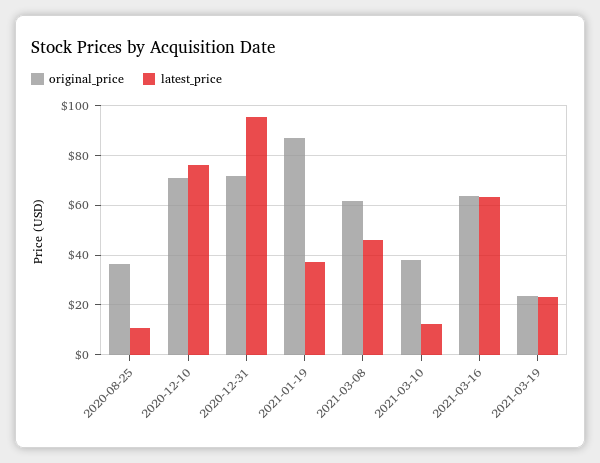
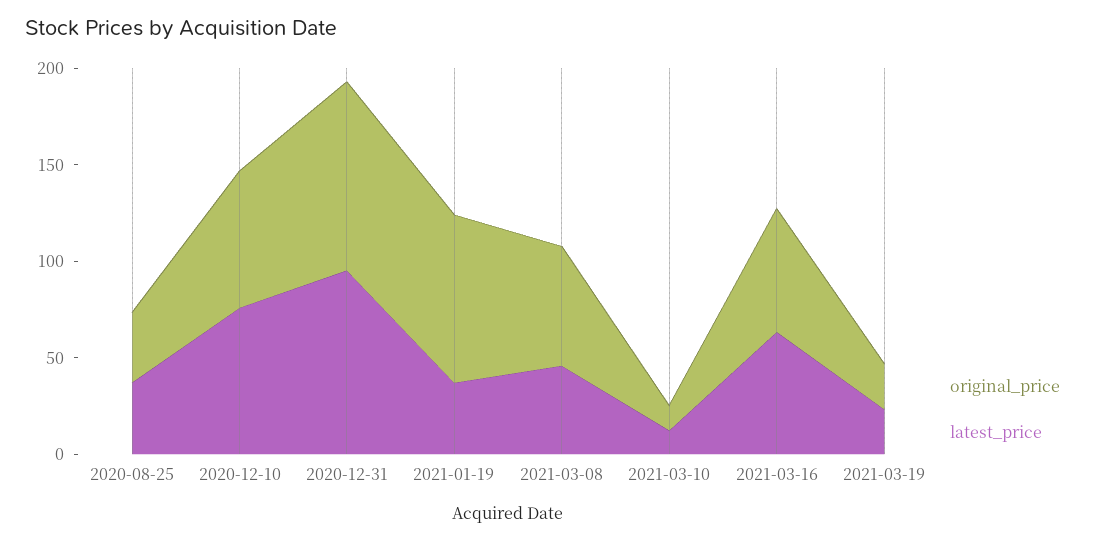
  {
    "original_price": {
      "2020-08-25": 37.5,
      "2020-12-10": 70,
-     "2020-12-31": 72.5,
+     "2020-12-31": 100,
      "2021-01-19": 87.5,
      "2021-03-08": 62.5,
-     "2021-03-10": 37.5,
+     "2021-03-10": 10,
      "2021-03-16": 65,
      "2021-03-19": 22.5
    },
    "latest_price": {
-     "2020-08-25": 10,
+     "2020-08-25": 40,
      "2020-12-10": 75,
      "2020-12-31": 95,
      "2021-01-19": 37.5,
      "2021-03-08": 45,
      "2021-03-10": 12.5,
      "2021-03-16": 62.5,
      "2021-03-19": 22.5
    }
  }

